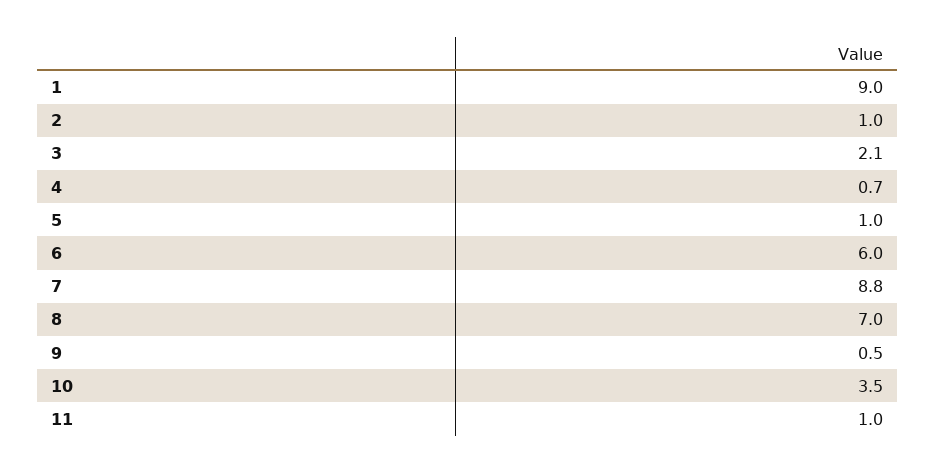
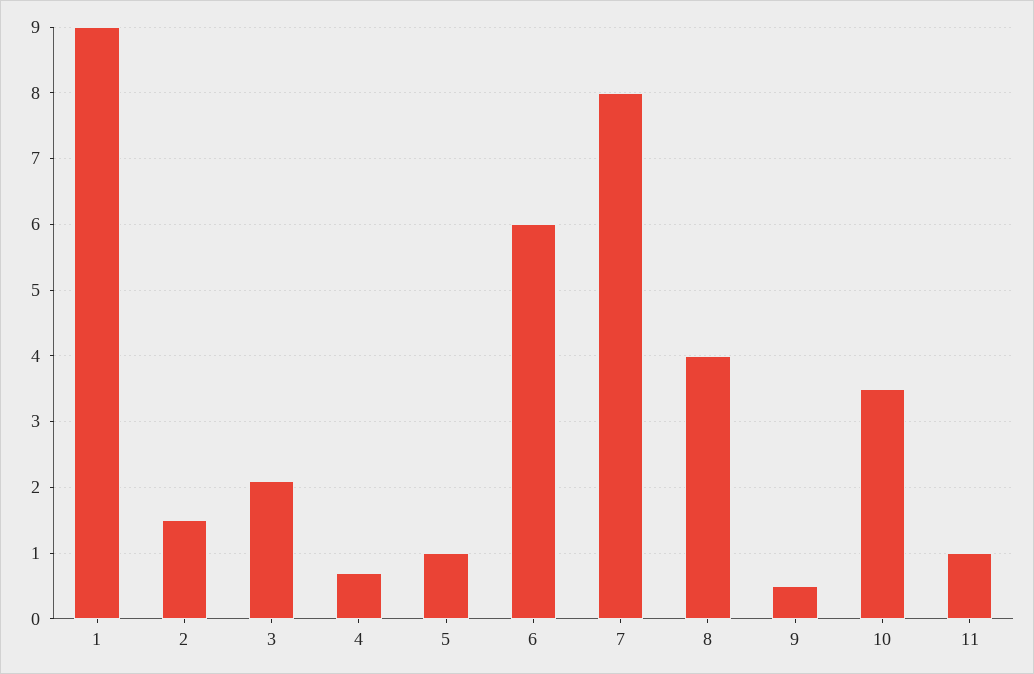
  {
    "1": 9,
-   "2": 1,
+   "2": 1.5,
    "3": 2.1,
    "4": 0.7,
    "5": 1,
    "6": 6,
-   "7": 8.8,
+   "7": 8,
-   "8": 7,
+   "8": 4,
    "9": 0.5,
    "10": 3.5,
    "11": 1
  }

